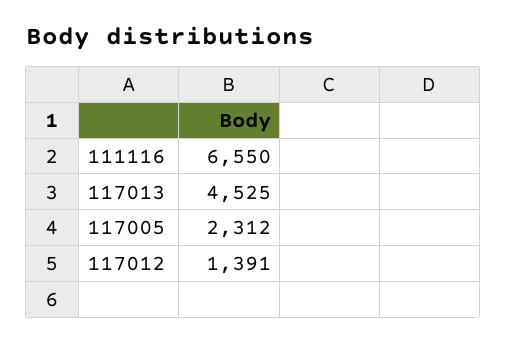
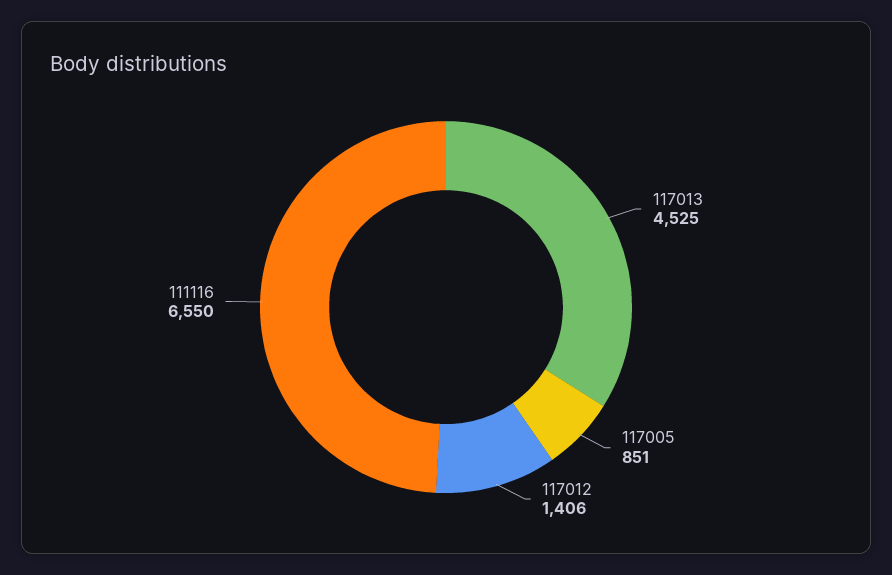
  {
    "111116": 6550,
    "117013": 4525,
-   "117005": 2312,
+   "117005": 851,
-   "117012": 1391
+   "117012": 1406
  }

